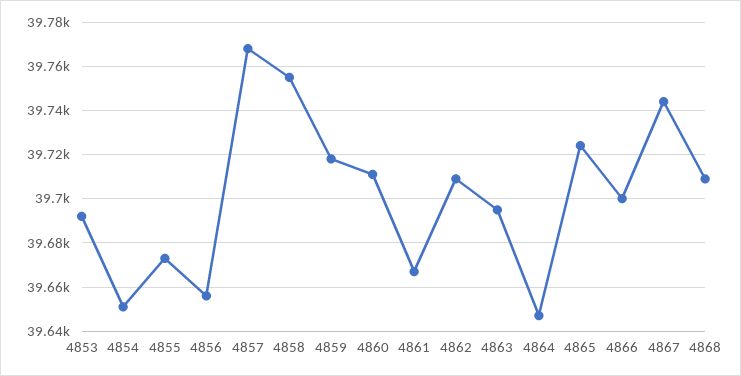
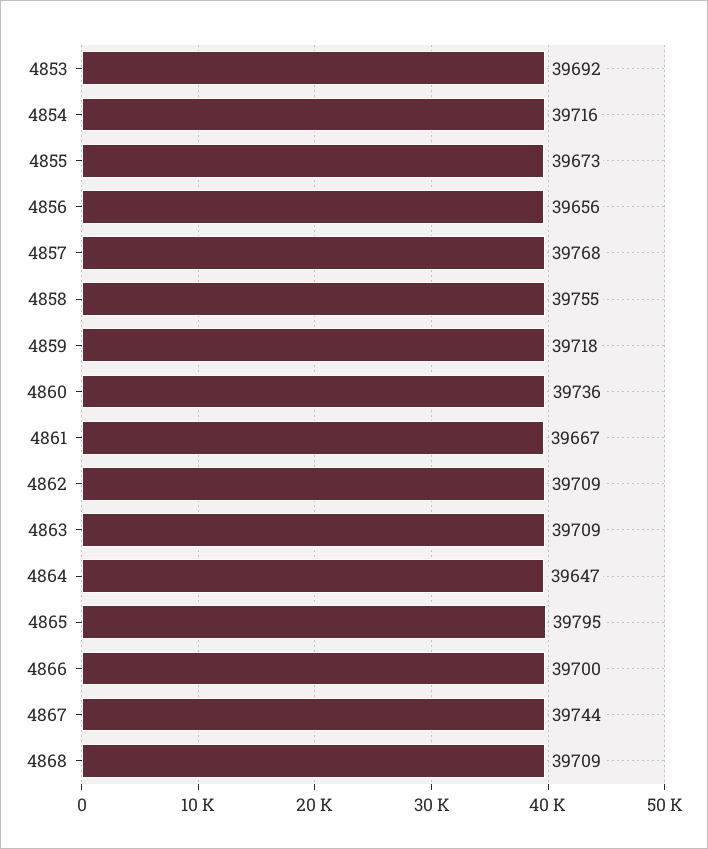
  {
    "4853": 39692,
-   "4854": 39650,
+   "4854": 39716,
    "4855": 39673,
    "4856": 39656,
    "4857": 39768,
    "4858": 39755,
    "4859": 39718,
-   "4860": 39710,
+   "4860": 39736,
    "4861": 39667,
    "4862": 39709,
-   "4863": 39695,
+   "4863": 39709,
    "4864": 39647,
-   "4865": 39725,
+   "4865": 39795,
    "4866": 39700,
    "4867": 39744,
    "4868": 39709
  }

